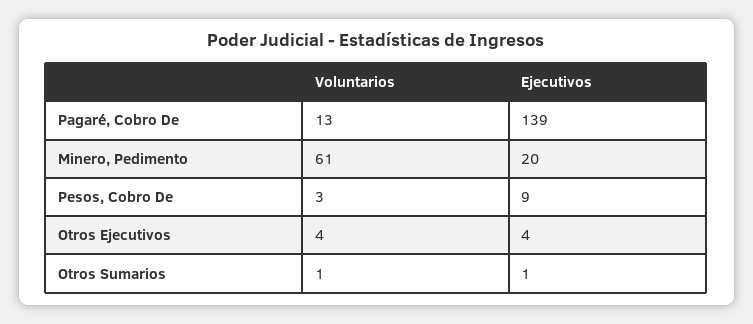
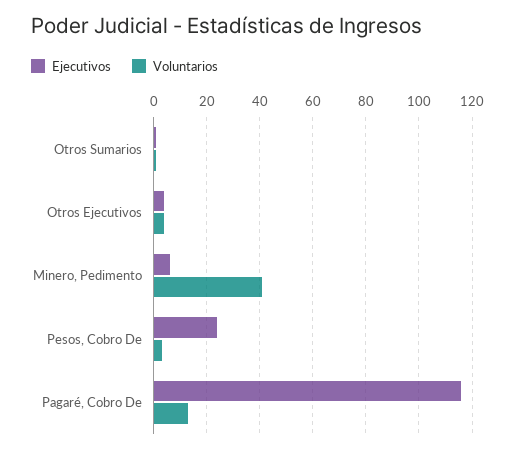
  {
    "Voluntarios": {
      "Pagaré, Cobro De": 13,
-     "Minero, Pedimento": 61,
+     "Minero, Pedimento": 40,
      "Pesos, Cobro De": 3,
      "Otros Ejecutivos": 4,
      "Otros Sumarios": 1
    },
    "Ejecutivos": {
-     "Pagaré, Cobro De": 139,
+     "Pagaré, Cobro De": 115,
-     "Minero, Pedimento": 20,
+     "Minero, Pedimento": 5,
-     "Pesos, Cobro De": 9,
+     "Pesos, Cobro De": 25,
      "Otros Ejecutivos": 4,
      "Otros Sumarios": 1
    }
  }

